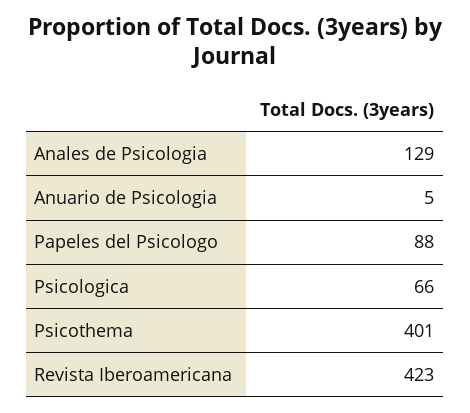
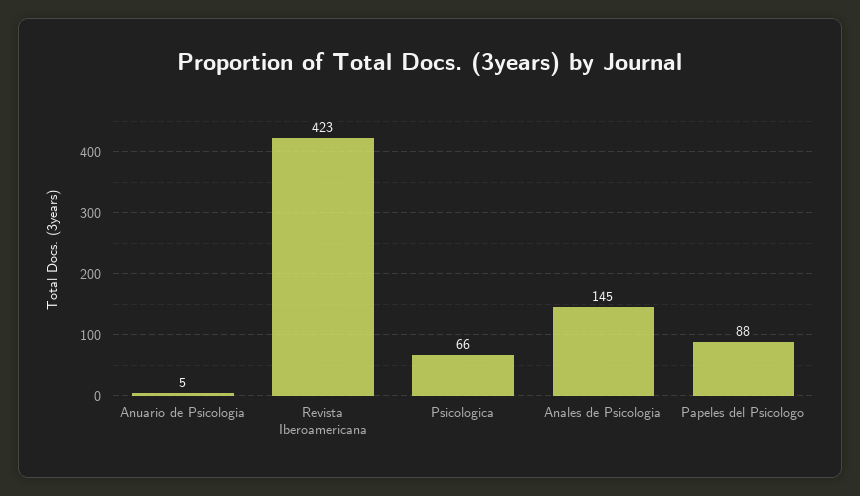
  {
-   "Anales de Psicologia": 129,
+   "Anales de Psicologia": 145,
    "Anuario de Psicologia": 5,
    "Papeles del Psicologo": 88,
    "Psicologica": 66,
-   "Psicothema": 401,
    "Revista Iberoamericana": 423
  }

